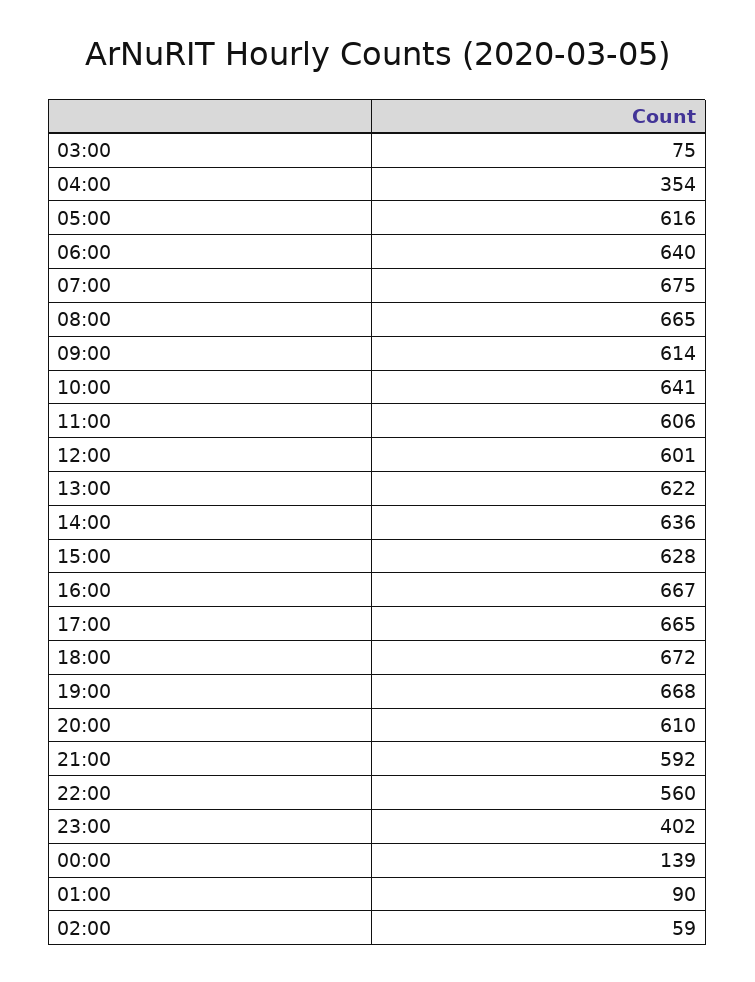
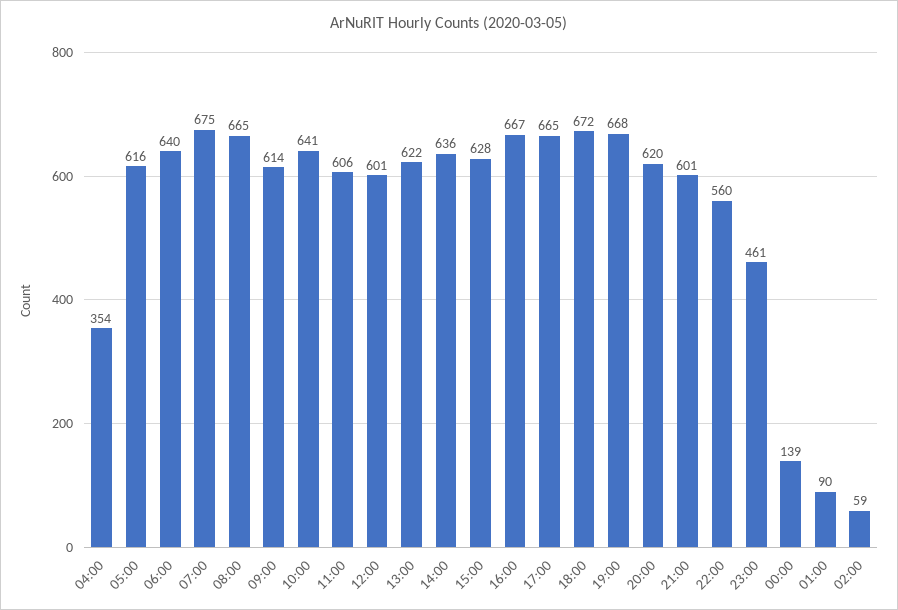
  {
-   "03:00": 75,
    "04:00": 354,
    "05:00": 616,
    "06:00": 640,
    "07:00": 675,
    "08:00": 665,
    "09:00": 614,
    "10:00": 641,
    "11:00": 606,
    "12:00": 601,
    "13:00": 622,
    "14:00": 636,
    "15:00": 628,
    "16:00": 667,
    "17:00": 665,
    "18:00": 672,
    "19:00": 668,
-   "20:00": 610,
+   "20:00": 620,
-   "21:00": 592,
+   "21:00": 601,
    "22:00": 560,
-   "23:00": 402,
+   "23:00": 461,
    "00:00": 139,
    "01:00": 90,
    "02:00": 59
  }

